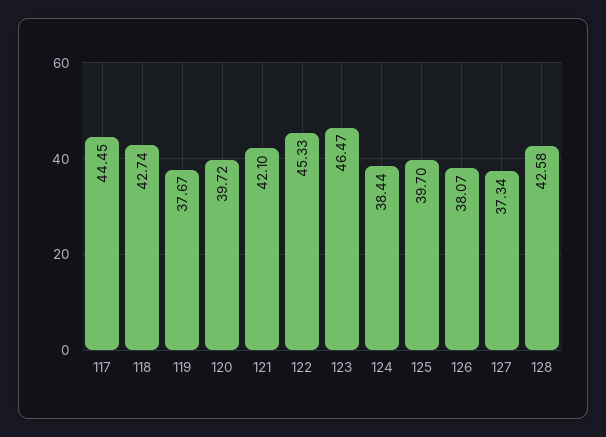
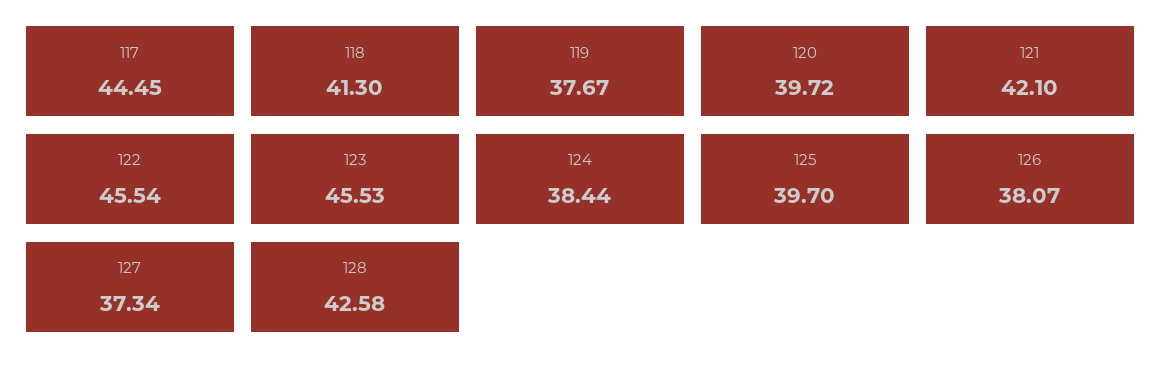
  {
    "117": 44.45,
-   "118": 42.74,
+   "118": 41.3,
    "119": 37.67,
    "120": 39.72,
    "121": 42.1,
-   "122": 45.33,
+   "122": 45.54,
-   "123": 46.47,
+   "123": 45.53,
    "124": 38.44,
    "125": 39.7,
    "126": 38.07,
    "127": 37.34,
    "128": 42.58
  }

